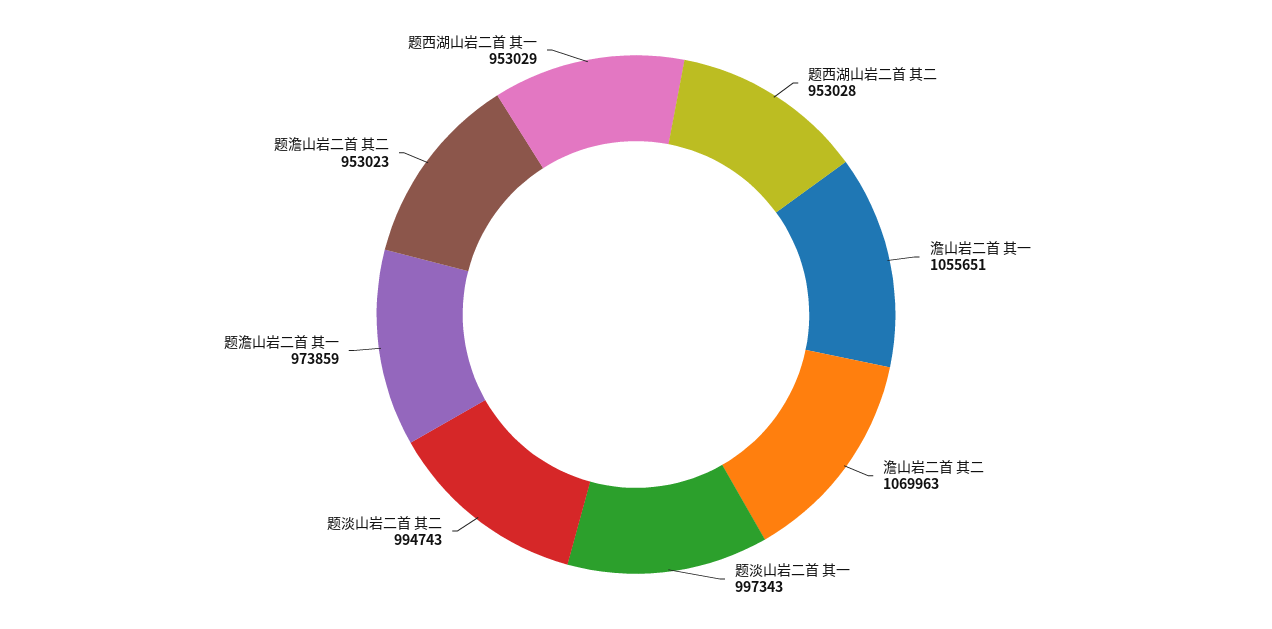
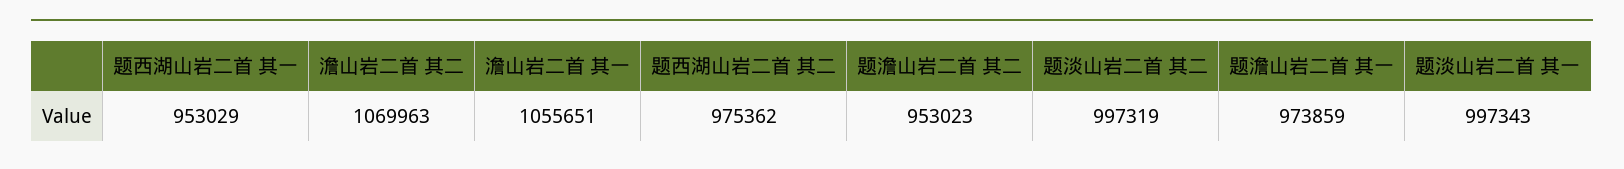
  {
-   "题西湖山岩二首 其二": 953028,
+   "题西湖山岩二首 其二": 975362,
    "澹山岩二首 其一": 1055651,
    "澹山岩二首 其二": 1069963,
    "题淡山岩二首 其一": 997343,
-   "题淡山岩二首 其二": 994743,
+   "题淡山岩二首 其二": 997319,
    "题澹山岩二首 其一": 973859,
    "题澹山岩二首 其二": 953023,
    "题西湖山岩二首 其一": 953029
  }

